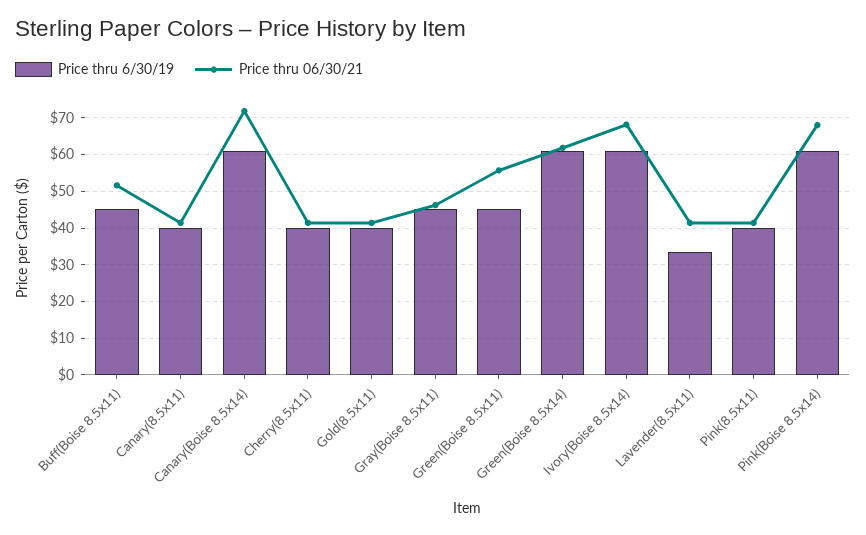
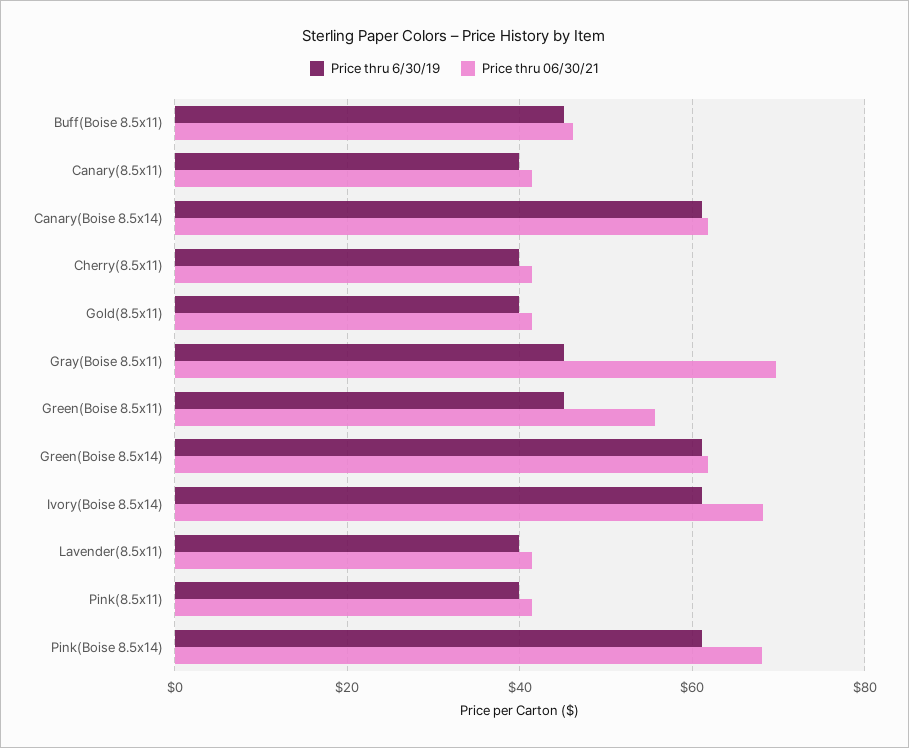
  {
    "Price thru 6/30/19": {
      "Buff(Boise 8.5x11)": 46,
      "Canary(8.5x11)": 40,
      "Canary(Boise 8.5x14)": 62,
      "Cherry(8.5x11)": 40,
      "Gold(8.5x11)": 40,
      "Gray(Boise 8.5x11)": 46,
      "Green(Boise 8.5x11)": 46,
      "Green(Boise 8.5x14)": 62,
      "Ivory(Boise 8.5x14)": 62,
-     "Lavender(8.5x11)": 34,
+     "Lavender(8.5x11)": 40,
      "Pink(8.5x11)": 40,
      "Pink(Boise 8.5x14)": 62
    },
    "Price thru 06/30/21": {
-     "Buff(Boise 8.5x11)": 52,
+     "Buff(Boise 8.5x11)": 46,
      "Canary(8.5x11)": 42,
-     "Canary(Boise 8.5x14)": 72,
+     "Canary(Boise 8.5x14)": 62,
      "Cherry(8.5x11)": 42,
      "Gold(8.5x11)": 42,
-     "Gray(Boise 8.5x11)": 46,
+     "Gray(Boise 8.5x11)": 70,
      "Green(Boise 8.5x11)": 56,
      "Green(Boise 8.5x14)": 62,
      "Ivory(Boise 8.5x14)": 68,
      "Lavender(8.5x11)": 42,
      "Pink(8.5x11)": 42,
      "Pink(Boise 8.5x14)": 68
    }
  }

